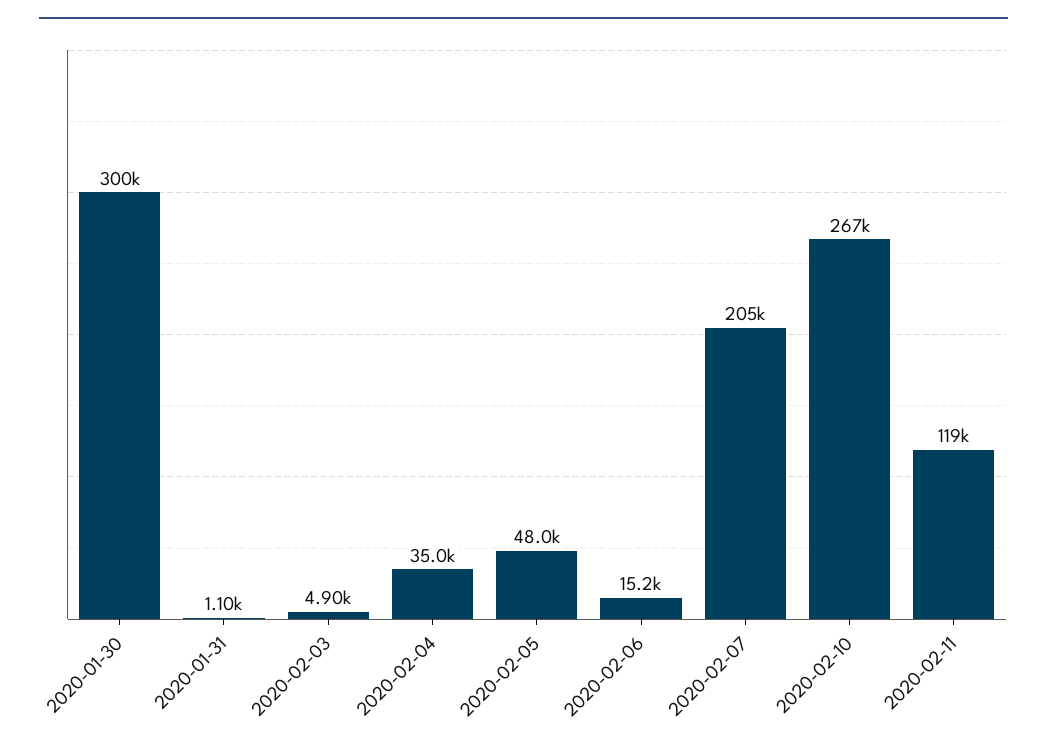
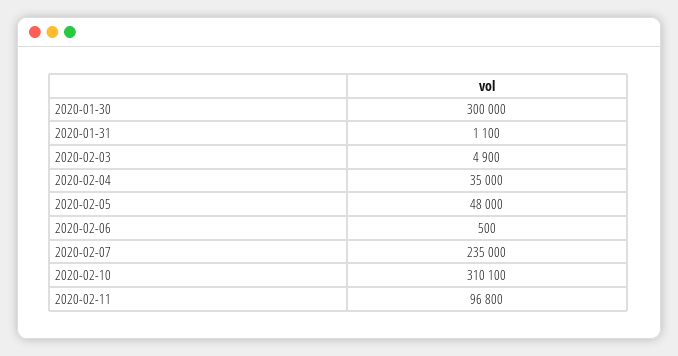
  {
    "2020-01-30": 300000,
    "2020-01-31": 1100,
    "2020-02-03": 4900,
    "2020-02-04": 35000,
    "2020-02-05": 48000,
-   "2020-02-06": 15200,
+   "2020-02-06": 500,
-   "2020-02-07": 205000,
+   "2020-02-07": 235000,
-   "2020-02-10": 267000,
+   "2020-02-10": 310100,
-   "2020-02-11": 119000
+   "2020-02-11": 96800
  }

